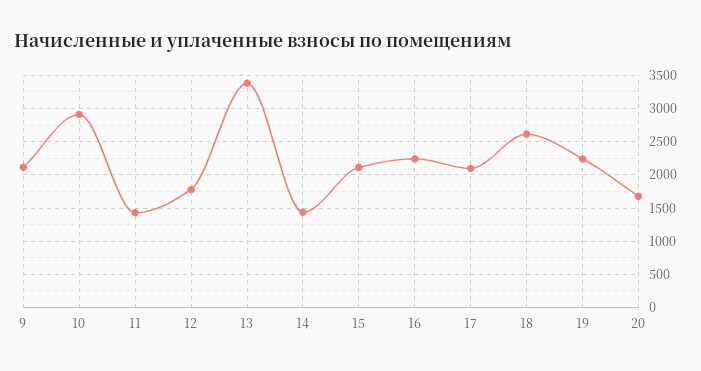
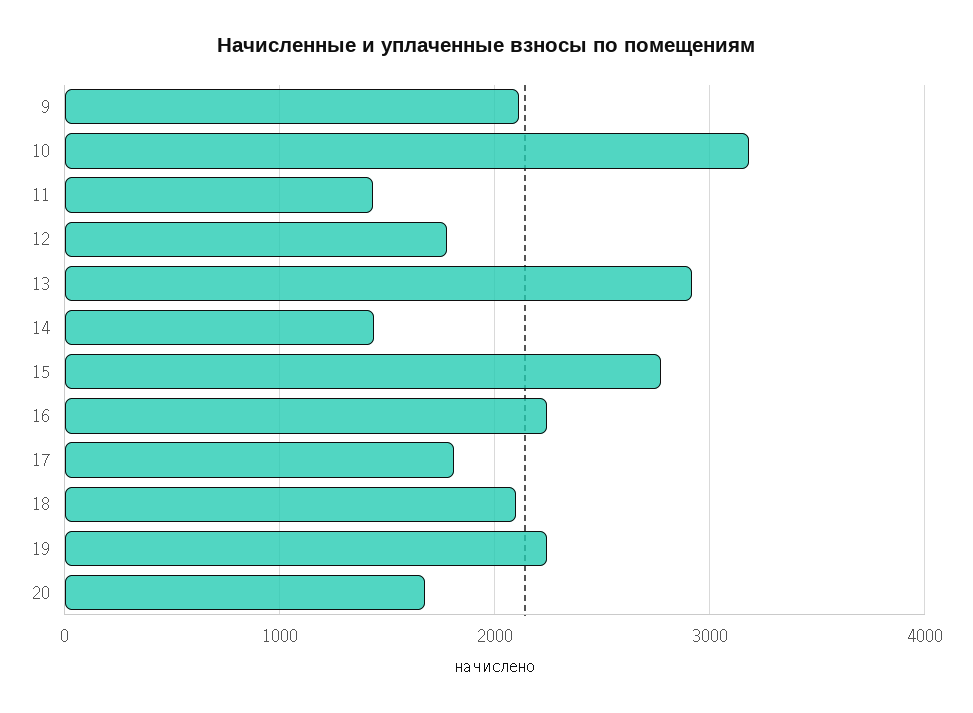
  {
    "9": 2100,
-   "10": 2900,
+   "10": 3200,
    "11": 1400,
    "12": 1800,
-   "13": 3400,
+   "13": 2900,
    "14": 1400,
-   "15": 2100,
+   "15": 2800,
    "16": 2200,
-   "17": 2100,
+   "17": 1800,
-   "18": 2600,
+   "18": 2100,
    "19": 2200,
    "20": 1700
  }

